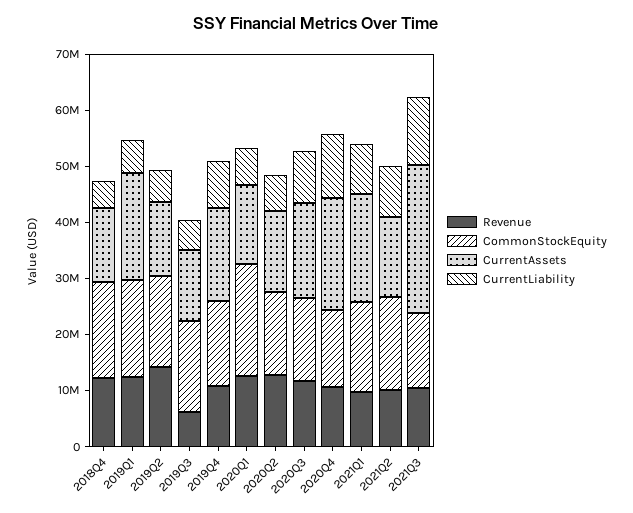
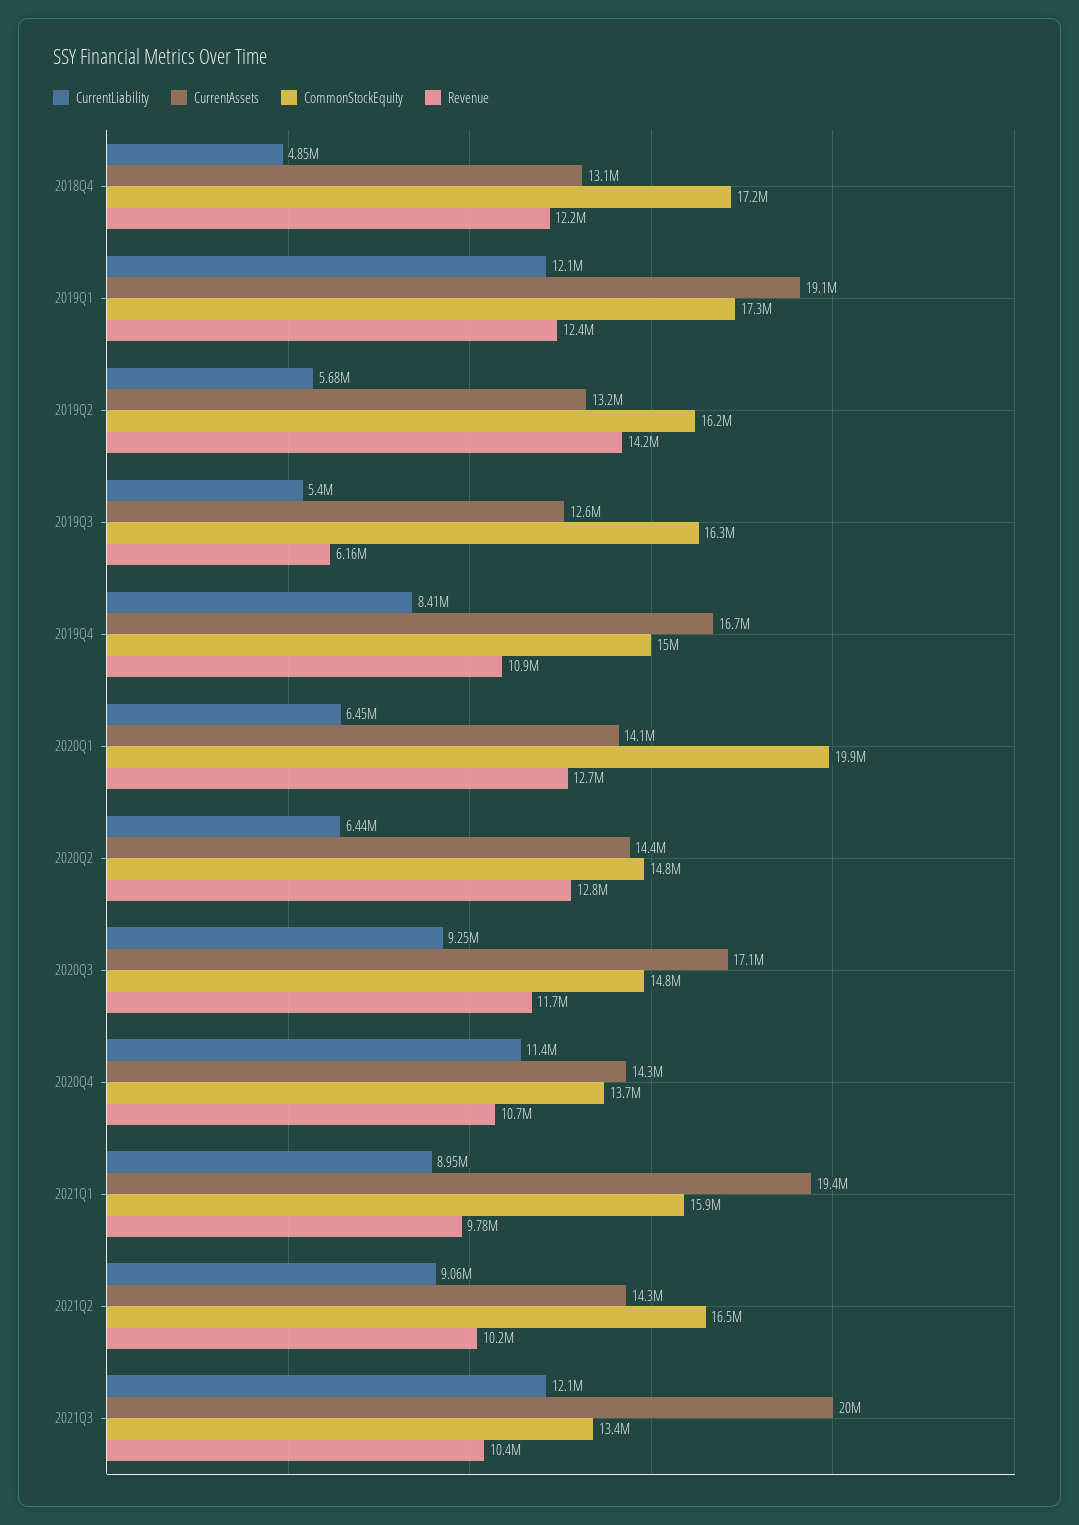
  {
    "Revenue": {
      "2018Q4": 12200000,
      "2019Q1": 12400000,
      "2019Q2": 14200000,
      "2019Q3": 6160000,
      "2019Q4": 10900000,
      "2020Q1": 12700000,
      "2020Q2": 12800000,
      "2020Q3": 11700000,
      "2020Q4": 10700000,
      "2021Q1": 9780000,
      "2021Q2": 10200000,
      "2021Q3": 10400000
    },
    "CommonStockEquity": {
      "2018Q4": 17200000,
      "2019Q1": 17300000,
      "2019Q2": 16200000,
      "2019Q3": 16300000,
      "2019Q4": 15000000,
      "2020Q1": 19900000,
      "2020Q2": 14800000,
      "2020Q3": 14800000,
      "2020Q4": 13700000,
      "2021Q1": 15900000,
      "2021Q2": 16500000,
      "2021Q3": 13400000
    },
    "CurrentAssets": {
      "2018Q4": 13100000,
      "2019Q1": 19100000,
      "2019Q2": 13200000,
      "2019Q3": 12600000,
      "2019Q4": 16700000,
      "2020Q1": 14100000,
      "2020Q2": 14400000,
      "2020Q3": 17100000,
-     "2020Q4": 20000000,
+     "2020Q4": 14300000,
      "2021Q1": 19400000,
      "2021Q2": 14300000,
-     "2021Q3": 26000000
+     "2021Q3": 20000000
    },
    "CurrentLiability": {
      "2018Q4": 4850000,
-     "2019Q1": 6000000,
+     "2019Q1": 12100000,
      "2019Q2": 5680000,
      "2019Q3": 5400000,
      "2019Q4": 8410000,
      "2020Q1": 6450000,
      "2020Q2": 6440000,
      "2020Q3": 9250000,
      "2020Q4": 11400000,
      "2021Q1": 8950000,
      "2021Q2": 9060000,
      "2021Q3": 12100000
    }
  }

